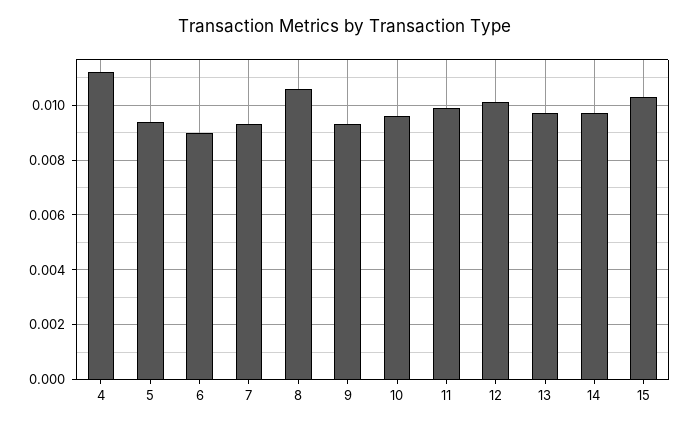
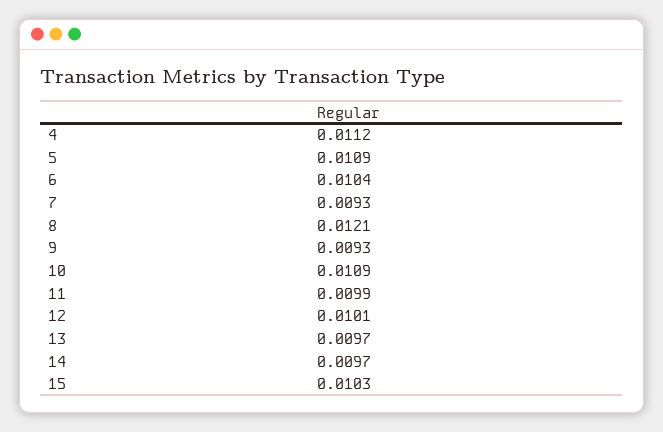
  {
    "4": 0.0112,
-   "5": 0.0095,
+   "5": 0.0109,
-   "6": 0.009,
+   "6": 0.0104,
    "7": 0.0093,
-   "8": 0.0105,
+   "8": 0.0121,
    "9": 0.0093,
-   "10": 0.0095,
+   "10": 0.0109,
    "11": 0.0099,
    "12": 0.0101,
    "13": 0.0097,
    "14": 0.0097,
    "15": 0.0103
  }

